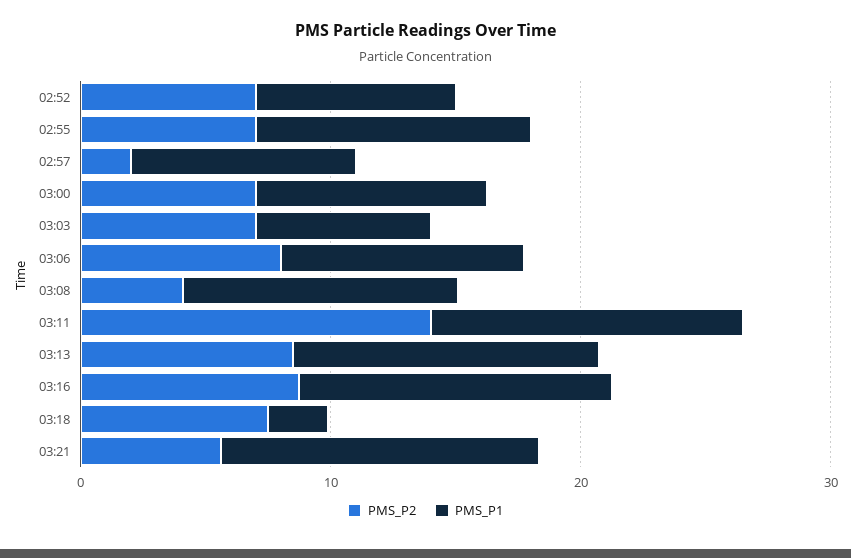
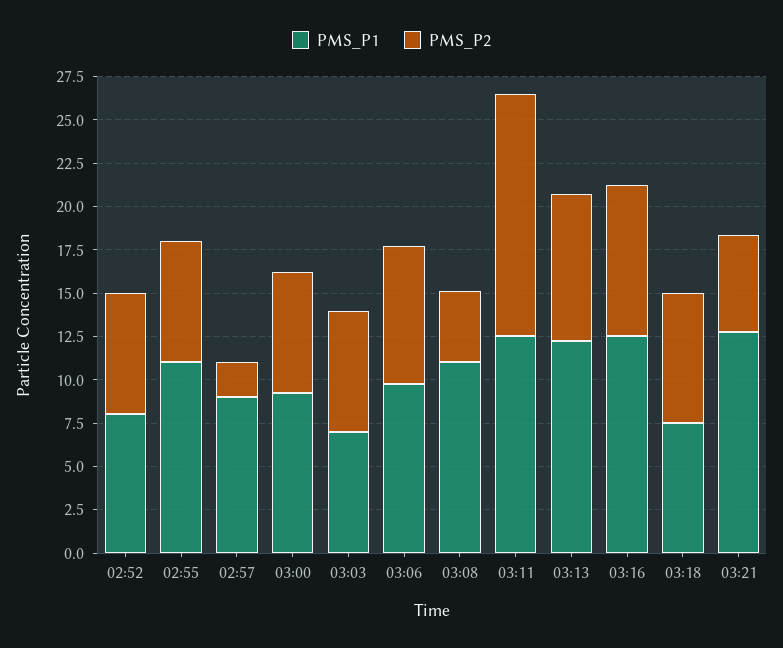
  {
    "PMS_P2": {
      "02:52": 7,
      "02:55": 7,
      "02:57": 2,
      "03:00": 7,
      "03:03": 7,
      "03:06": 8,
      "03:08": 4,
      "03:11": 14,
      "03:13": 8.5,
      "03:16": 9,
      "03:18": 7.5,
      "03:21": 5.5
    },
    "PMS_P1": {
      "02:52": 8,
      "02:55": 11,
      "02:57": 9,
      "03:00": 9.5,
      "03:03": 7,
      "03:06": 10,
      "03:08": 11,
      "03:11": 12.5,
      "03:13": 12.5,
      "03:16": 12.5,
-     "03:18": 2,
+     "03:18": 7.5,
      "03:21": 13
    }
  }

